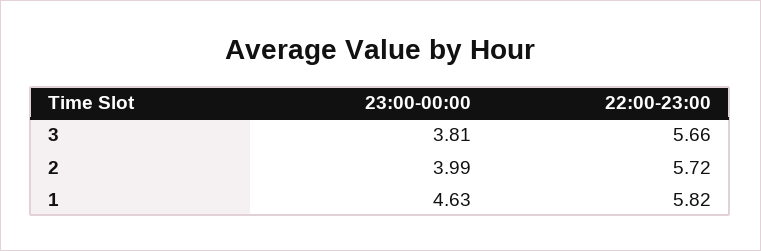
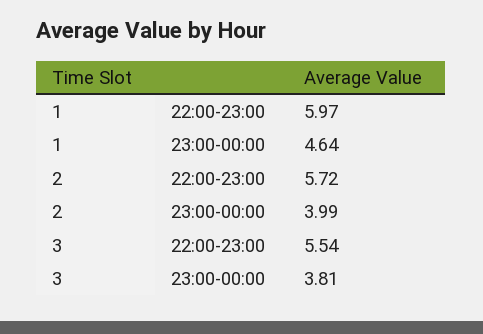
  {
    "23:00-00:00": {
      "3": 3.81,
      "2": 3.99,
-     "1": 4.63
+     "1": 4.64
    },
    "22:00-23:00": {
-     "3": 5.66,
+     "3": 5.54,
      "2": 5.72,
-     "1": 5.82
+     "1": 5.97
    }
  }

